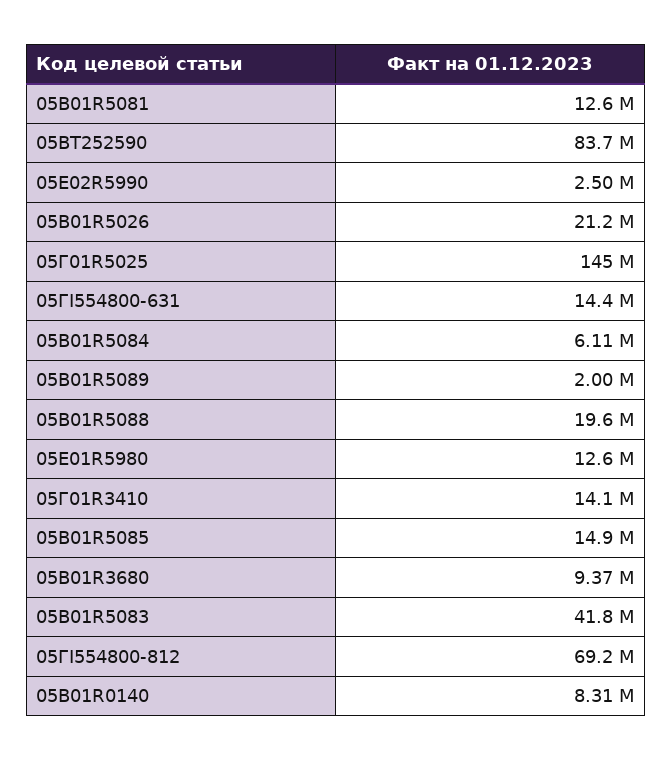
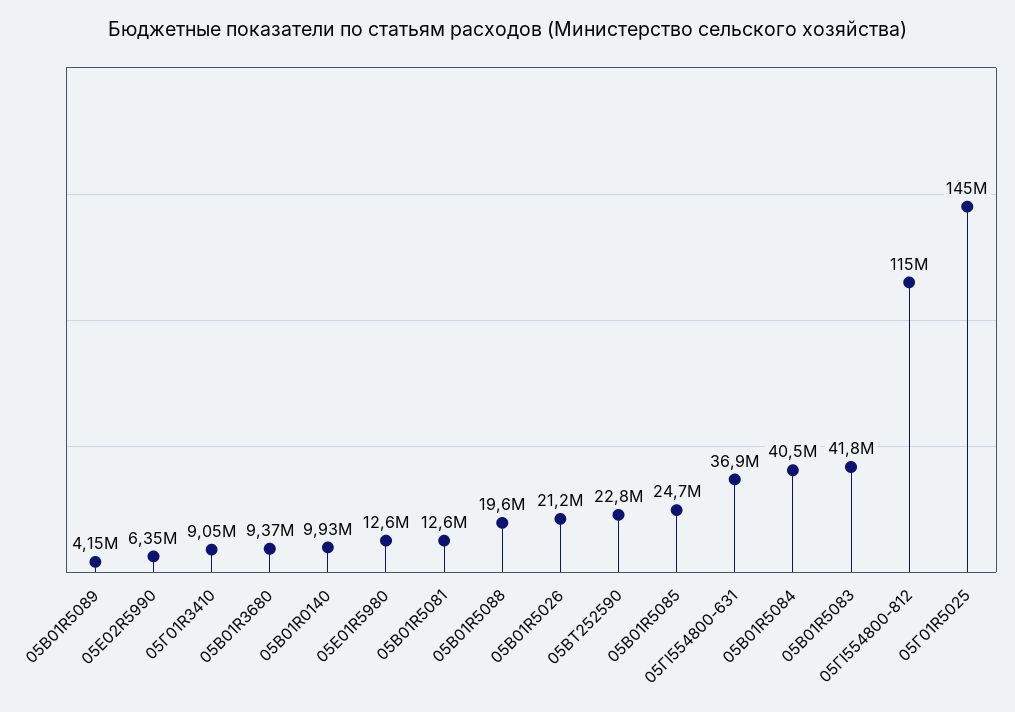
  {
    "05В01R5081": 12600000,
-   "05ВT252590": 83700000,
+   "05ВT252590": 22800000,
-   "05Е02R5990": 2500000,
+   "05Е02R5990": 6350000,
    "05В01R5026": 21200000,
    "05Г01R5025": 145000000,
-   "05ГI554800-631": 14400000,
+   "05ГI554800-631": 36900000,
-   "05В01R5084": 6110000,
+   "05В01R5084": 40500000,
-   "05В01R5089": 2000000,
+   "05В01R5089": 4150000,
    "05В01R5088": 19600000,
    "05Е01R5980": 12600000,
-   "05Г01R3410": 14100000,
+   "05Г01R3410": 9050000,
-   "05В01R5085": 14900000,
+   "05В01R5085": 24700000,
    "05В01R3680": 9370000,
    "05В01R5083": 41800000,
-   "05ГI554800-812": 69200000,
+   "05ГI554800-812": 115000000,
-   "05В01R0140": 8310000
+   "05В01R0140": 9930000
  }

